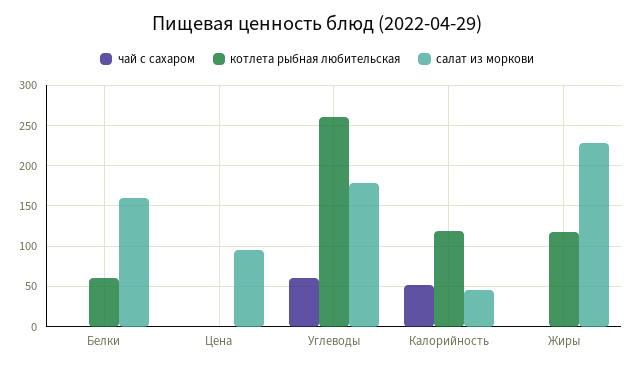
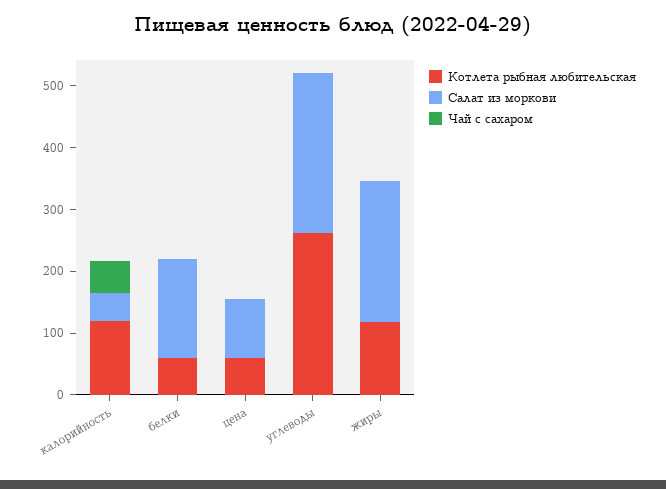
  {
    "чай с сахаром": {
      "Белки": 0,
      "Цена": 0,
-     "Углеводы": 60,
+     "Углеводы": 0,
      "Калорийность": 50,
      "Жиры": 0
    },
    "котлета рыбная любительская": {
      "Белки": 60,
-     "Цена": 0,
+     "Цена": 60,
      "Углеводы": 260,
      "Калорийность": 120,
      "Жиры": 120
    },
    "салат из моркови": {
      "Белки": 160,
      "Цена": 100,
-     "Углеводы": 180,
+     "Углеводы": 260,
      "Калорийность": 50,
      "Жиры": 230
    }
  }

